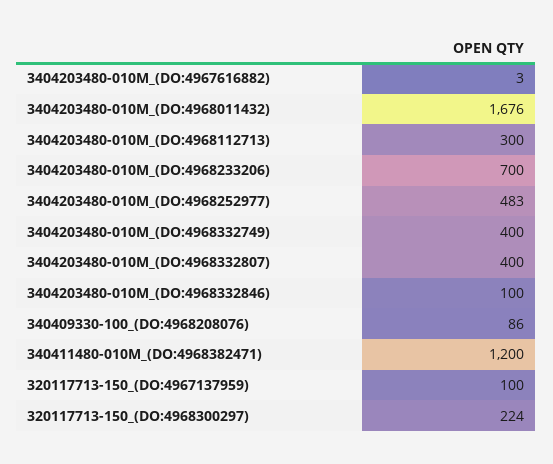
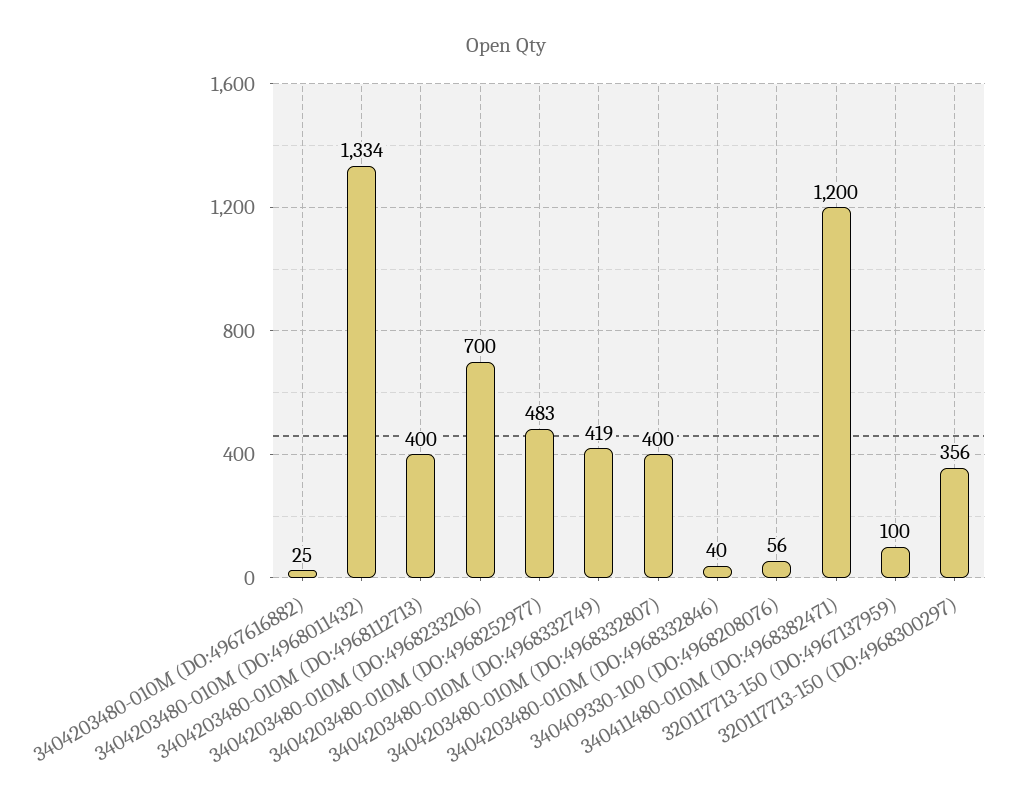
  {
-   "3404203480-010M_(DO:4967616882)": 3,
+   "3404203480-010M_(DO:4967616882)": 25,
-   "3404203480-010M_(DO:4968011432)": 1676,
+   "3404203480-010M_(DO:4968011432)": 1334,
-   "3404203480-010M_(DO:4968112713)": 300,
+   "3404203480-010M_(DO:4968112713)": 400,
    "3404203480-010M_(DO:4968233206)": 700,
    "3404203480-010M_(DO:4968252977)": 483,
-   "3404203480-010M_(DO:4968332749)": 400,
+   "3404203480-010M_(DO:4968332749)": 419,
    "3404203480-010M_(DO:4968332807)": 400,
-   "3404203480-010M_(DO:4968332846)": 100,
+   "3404203480-010M_(DO:4968332846)": 40,
-   "340409330-100_(DO:4968208076)": 86,
+   "340409330-100_(DO:4968208076)": 56,
    "340411480-010M_(DO:4968382471)": 1200,
    "320117713-150_(DO:4967137959)": 100,
-   "320117713-150_(DO:4968300297)": 224
+   "320117713-150_(DO:4968300297)": 356
  }

